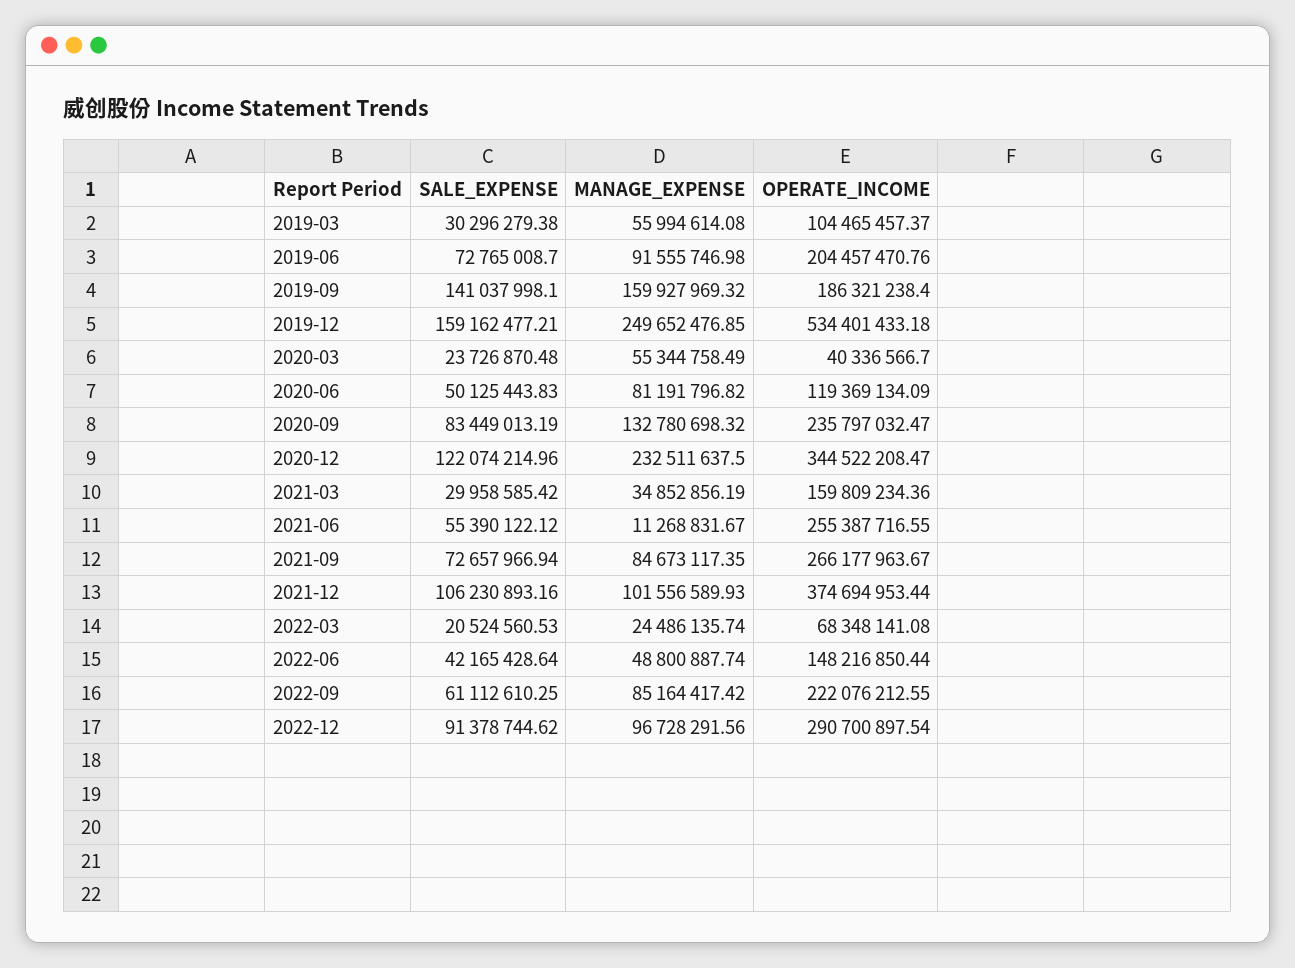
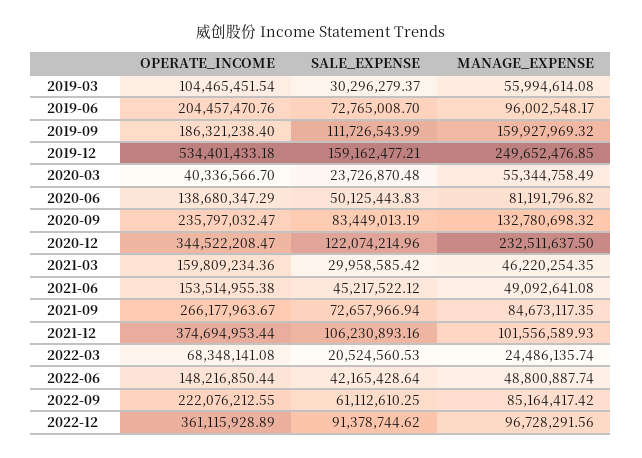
  {
    "SALE_EXPENSE": {
-     "2019-03": 30296279.38,
+     "2019-03": 30296279.37,
      "2019-06": 72765008.7,
-     "2019-09": 141037998.1,
+     "2019-09": 111726543.99,
      "2019-12": 159162477.21,
      "2020-03": 23726870.48,
      "2020-06": 50125443.83,
      "2020-09": 83449013.19,
      "2020-12": 122074214.96,
      "2021-03": 29958585.42,
-     "2021-06": 55390122.12,
+     "2021-06": 45217522.12,
      "2021-09": 72657966.94,
      "2021-12": 106230893.16,
      "2022-03": 20524560.53,
      "2022-06": 42165428.64,
      "2022-09": 61112610.25,
      "2022-12": 91378744.62
    },
    "MANAGE_EXPENSE": {
      "2019-03": 55994614.08,
-     "2019-06": 91555746.98,
+     "2019-06": 96002548.17,
      "2019-09": 159927969.32,
      "2019-12": 249652476.85,
      "2020-03": 55344758.49,
      "2020-06": 81191796.82,
      "2020-09": 132780698.32,
      "2020-12": 232511637.5,
-     "2021-03": 34852856.19,
+     "2021-03": 46220254.35,
-     "2021-06": 11268831.67,
+     "2021-06": 49092641.08,
      "2021-09": 84673117.35,
      "2021-12": 101556589.93,
      "2022-03": 24486135.74,
      "2022-06": 48800887.74,
      "2022-09": 85164417.42,
      "2022-12": 96728291.56
    },
    "OPERATE_INCOME": {
-     "2019-03": 104465457.37,
+     "2019-03": 104465451.54,
      "2019-06": 204457470.76,
      "2019-09": 186321238.4,
      "2019-12": 534401433.18,
      "2020-03": 40336566.7,
-     "2020-06": 119369134.09,
+     "2020-06": 138680347.29,
      "2020-09": 235797032.47,
      "2020-12": 344522208.47,
      "2021-03": 159809234.36,
-     "2021-06": 255387716.55,
+     "2021-06": 153514955.38,
      "2021-09": 266177963.67,
      "2021-12": 374694953.44,
      "2022-03": 68348141.08,
      "2022-06": 148216850.44,
      "2022-09": 222076212.55,
-     "2022-12": 290700897.54
+     "2022-12": 361115928.89
    }
  }

